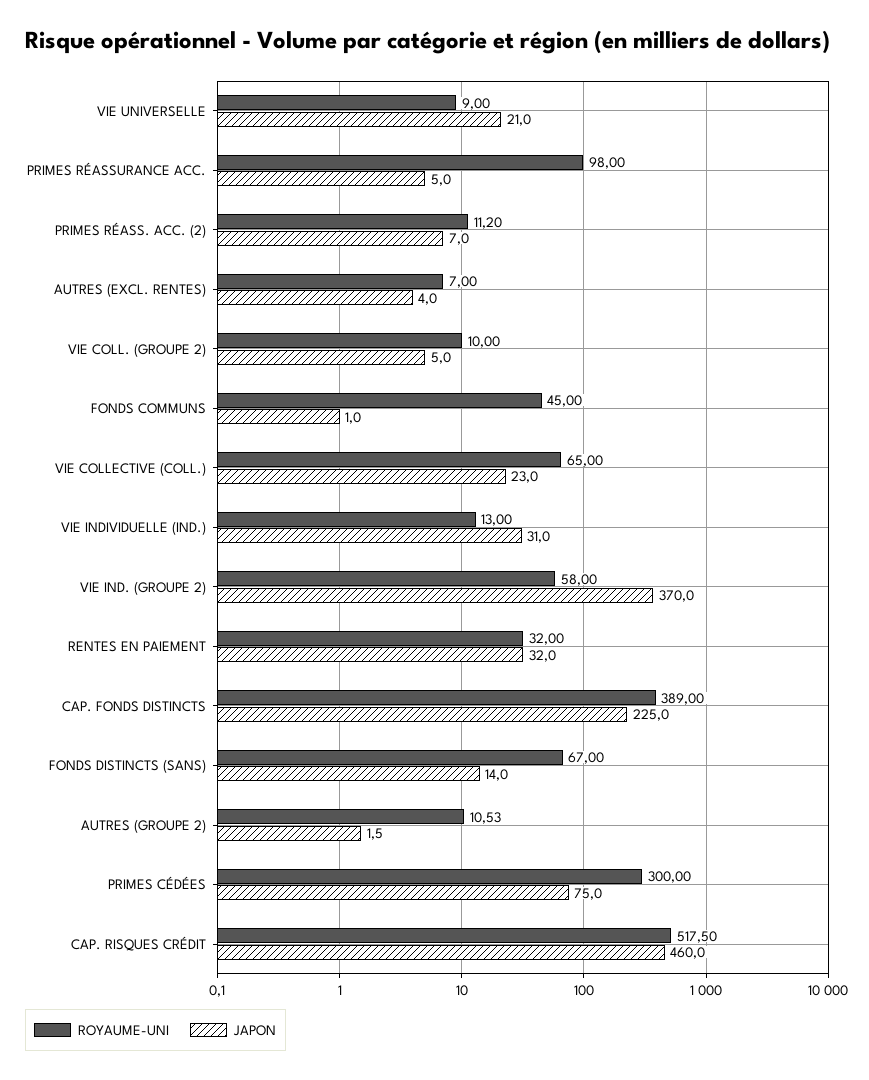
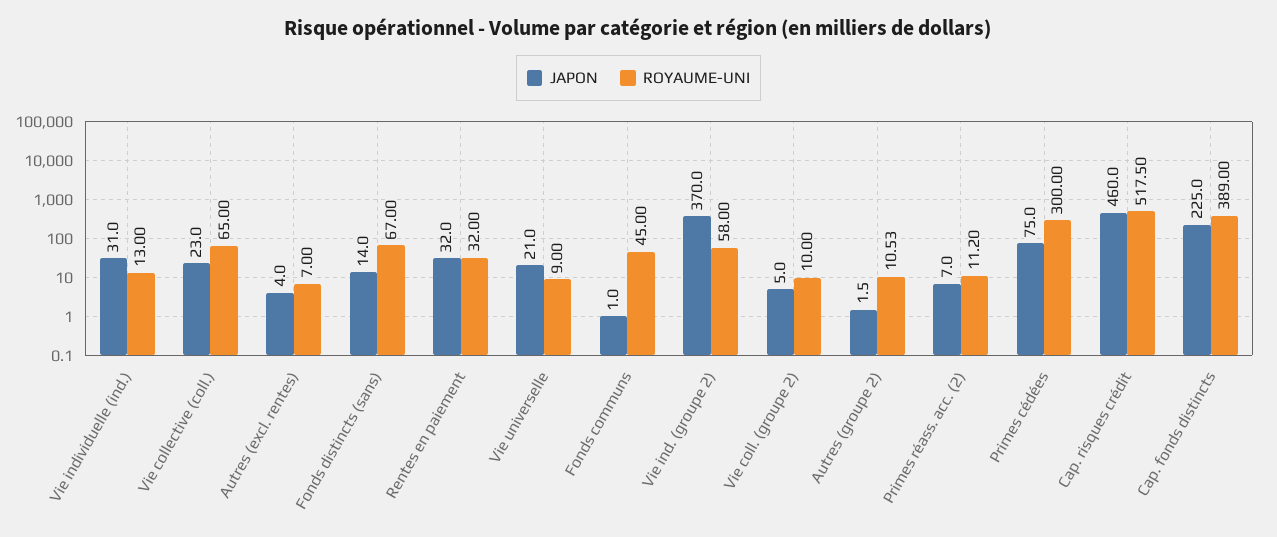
  {
    "ROYAUME-UNI": {
      "VIE UNIVERSELLE": 9,
-     "PRIMES RÉASSURANCE ACC.": 98,
      "PRIMES RÉASS. ACC. (2)": 11.2,
      "AUTRES (EXCL. RENTES)": 7,
      "VIE COLL. (GROUPE 2)": 10,
      "FONDS COMMUNS": 45,
      "VIE COLLECTIVE (COLL.)": 65,
      "VIE INDIVIDUELLE (IND.)": 13,
      "VIE IND. (GROUPE 2)": 58,
      "RENTES EN PAIEMENT": 32,
      "CAP. FONDS DISTINCTS": 389,
      "FONDS DISTINCTS (SANS)": 67,
      "AUTRES (GROUPE 2)": 10.53,
      "PRIMES CÉDÉES": 300,
      "CAP. RISQUES CRÉDIT": 517.5
    },
    "JAPON": {
      "VIE UNIVERSELLE": 21,
-     "PRIMES RÉASSURANCE ACC.": 5,
      "PRIMES RÉASS. ACC. (2)": 7,
      "AUTRES (EXCL. RENTES)": 4,
      "VIE COLL. (GROUPE 2)": 5,
      "FONDS COMMUNS": 1,
      "VIE COLLECTIVE (COLL.)": 23,
      "VIE INDIVIDUELLE (IND.)": 31,
      "VIE IND. (GROUPE 2)": 370,
      "RENTES EN PAIEMENT": 32,
      "CAP. FONDS DISTINCTS": 225,
      "FONDS DISTINCTS (SANS)": 14,
      "AUTRES (GROUPE 2)": 1.5,
      "PRIMES CÉDÉES": 75,
      "CAP. RISQUES CRÉDIT": 460
    }
  }

